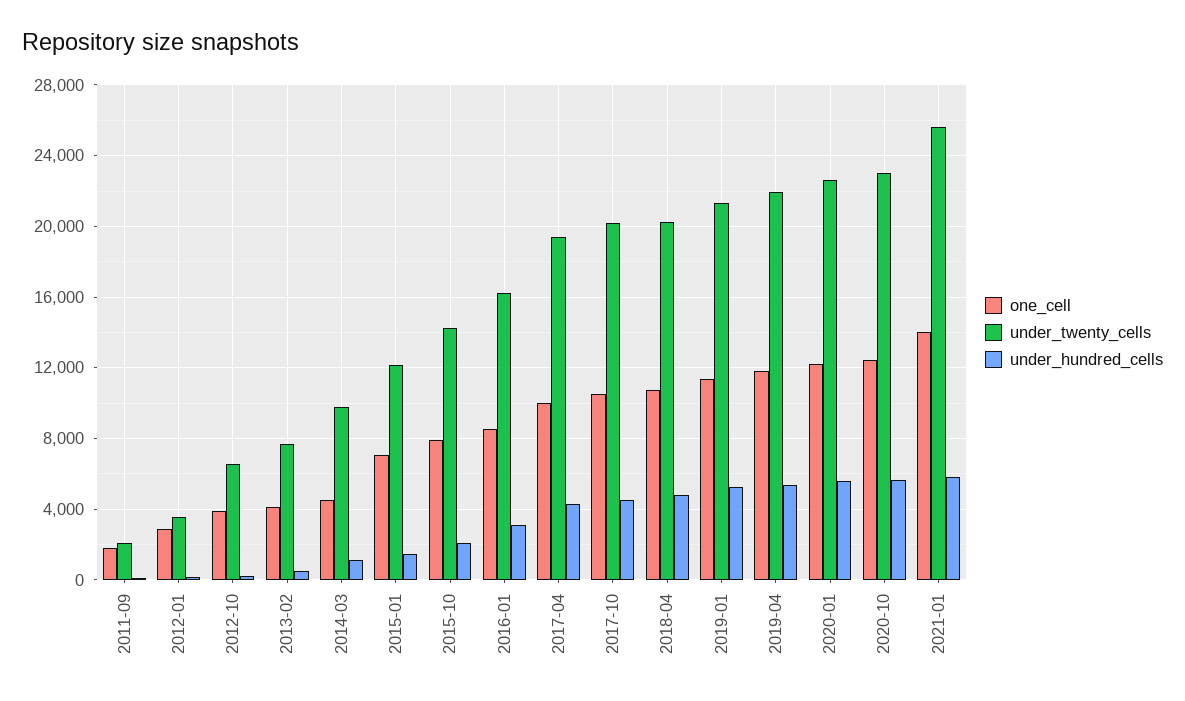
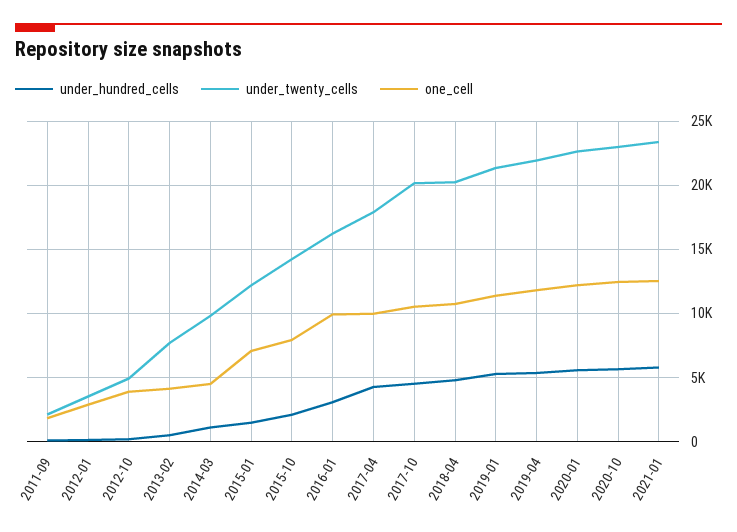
  {
    "one_cell": {
      "2011-09": 2000,
      "2012-01": 3000,
      "2012-10": 4000,
      "2013-02": 4000,
      "2014-03": 4500,
      "2015-01": 7000,
      "2015-10": 8000,
-     "2016-01": 8500,
+     "2016-01": 10000,
      "2017-04": 10000,
      "2017-10": 10500,
      "2018-04": 10500,
      "2019-01": 11500,
      "2019-04": 12000,
      "2020-01": 12000,
      "2020-10": 12500,
-     "2021-01": 14000
+     "2021-01": 12500
    },
    "under_twenty_cells": {
      "2011-09": 2000,
      "2012-01": 3500,
-     "2012-10": 6500,
+     "2012-10": 5000,
      "2013-02": 7500,
      "2014-03": 10000,
      "2015-01": 12000,
      "2015-10": 14000,
      "2016-01": 16000,
-     "2017-04": 19500,
+     "2017-04": 18000,
      "2017-10": 20000,
      "2018-04": 20000,
      "2019-01": 21500,
      "2019-04": 22000,
      "2020-01": 22500,
      "2020-10": 23000,
-     "2021-01": 25500
+     "2021-01": 23500
    },
    "under_hundred_cells": {
      "2011-09": 0,
      "2012-01": 0,
      "2012-10": 0,
      "2013-02": 500,
      "2014-03": 1000,
      "2015-01": 1500,
      "2015-10": 2000,
      "2016-01": 3000,
      "2017-04": 4500,
      "2017-10": 4500,
      "2018-04": 5000,
      "2019-01": 5500,
      "2019-04": 5500,
      "2020-01": 5500,
      "2020-10": 5500,
      "2021-01": 6000
    }
  }

